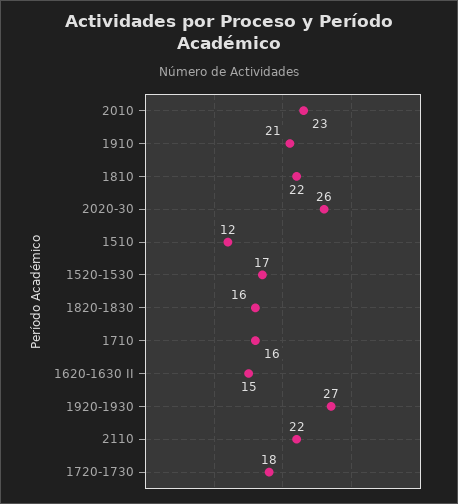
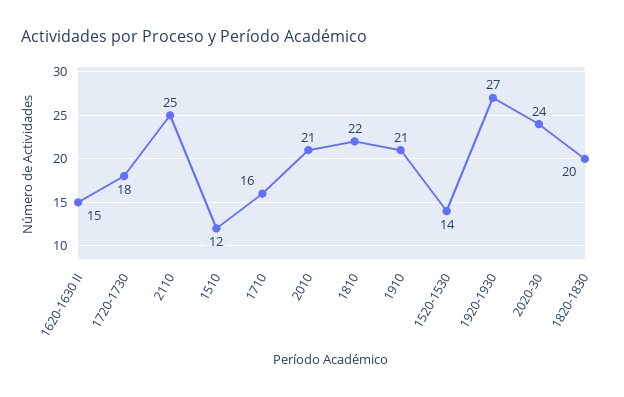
  {
-   "2010": 23,
+   "2010": 21,
    "1910": 21,
    "1810": 22,
-   "2020-30": 26,
+   "2020-30": 24,
    "1510": 12,
-   "1520-1530": 17,
+   "1520-1530": 14,
-   "1820-1830": 16,
+   "1820-1830": 20,
    "1710": 16,
    "1620-1630 II": 15,
    "1920-1930": 27,
-   "2110": 22,
+   "2110": 25,
    "1720-1730": 18
  }

